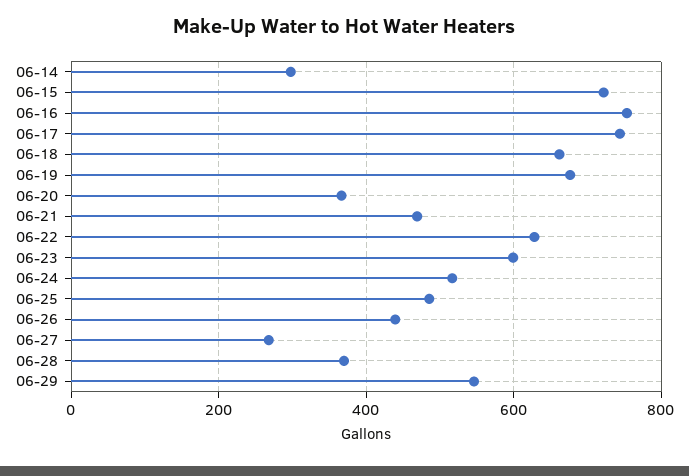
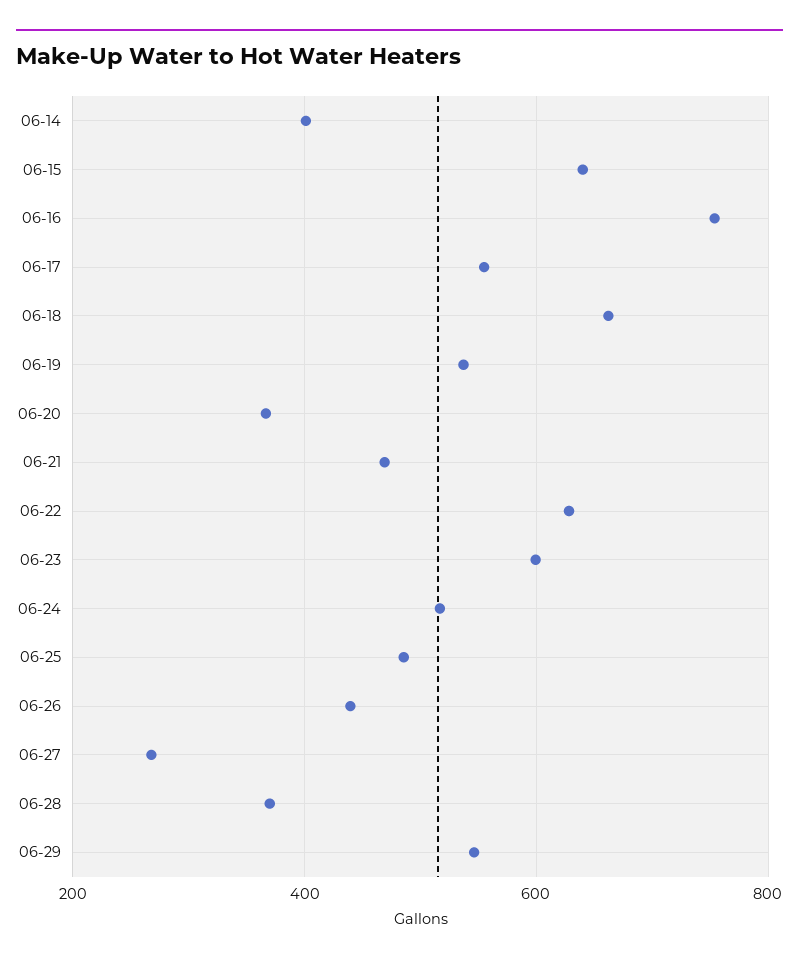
  {
-   "06-14": 300,
+   "06-14": 400,
-   "06-15": 720,
+   "06-15": 640,
    "06-16": 760,
-   "06-17": 740,
+   "06-17": 560,
    "06-18": 660,
-   "06-19": 680,
+   "06-19": 540,
    "06-20": 360,
    "06-21": 460,
    "06-22": 620,
    "06-23": 600,
    "06-24": 520,
    "06-25": 480,
    "06-26": 440,
    "06-27": 260,
    "06-28": 360,
    "06-29": 540
  }

